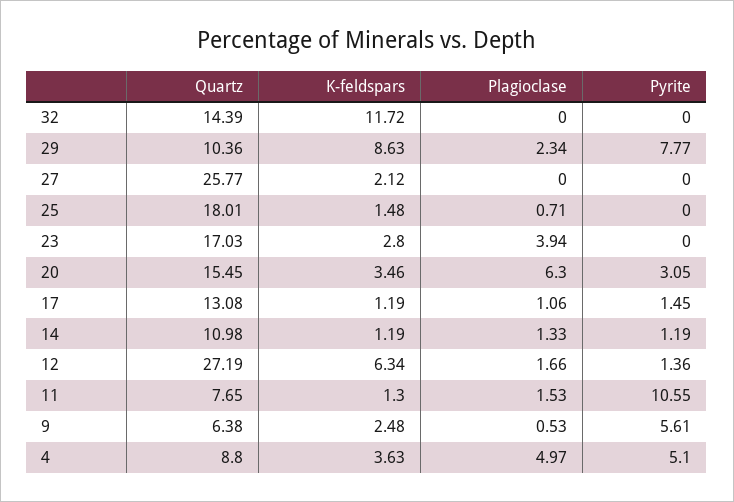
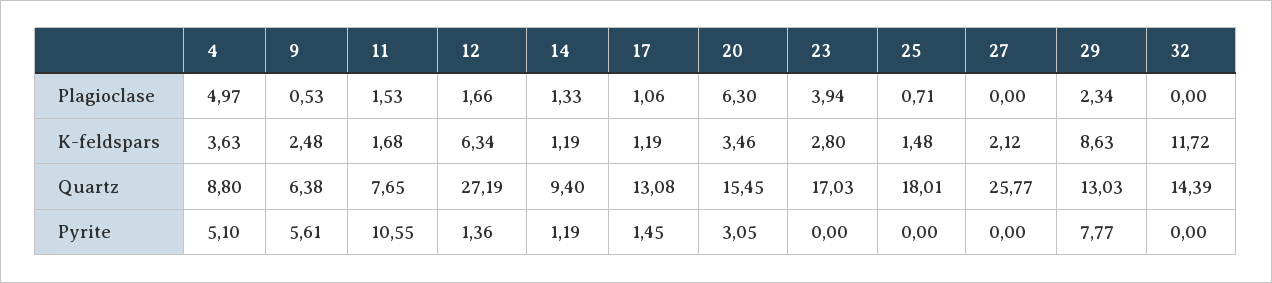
  {
    "Quartz": {
      "32": 14.39,
-     "29": 10.36,
+     "29": 13.03,
      "27": 25.77,
      "25": 18.01,
      "23": 17.03,
      "20": 15.45,
      "17": 13.08,
-     "14": 10.98,
+     "14": 9.4,
      "12": 27.19,
      "11": 7.65,
      "9": 6.38,
      "4": 8.8
    },
    "K-feldspars": {
      "32": 11.72,
      "29": 8.63,
      "27": 2.12,
      "25": 1.48,
      "23": 2.8,
      "20": 3.46,
      "17": 1.19,
      "14": 1.19,
      "12": 6.34,
-     "11": 1.3,
+     "11": 1.68,
      "9": 2.48,
      "4": 3.63
    },
    "Plagioclase": {
      "32": 0,
      "29": 2.34,
      "27": 0,
      "25": 0.71,
      "23": 3.94,
      "20": 6.3,
      "17": 1.06,
      "14": 1.33,
      "12": 1.66,
      "11": 1.53,
      "9": 0.53,
      "4": 4.97
    },
    "Pyrite": {
      "32": 0,
      "29": 7.77,
      "27": 0,
      "25": 0,
      "23": 0,
      "20": 3.05,
      "17": 1.45,
      "14": 1.19,
      "12": 1.36,
      "11": 10.55,
      "9": 5.61,
      "4": 5.1
    }
  }

